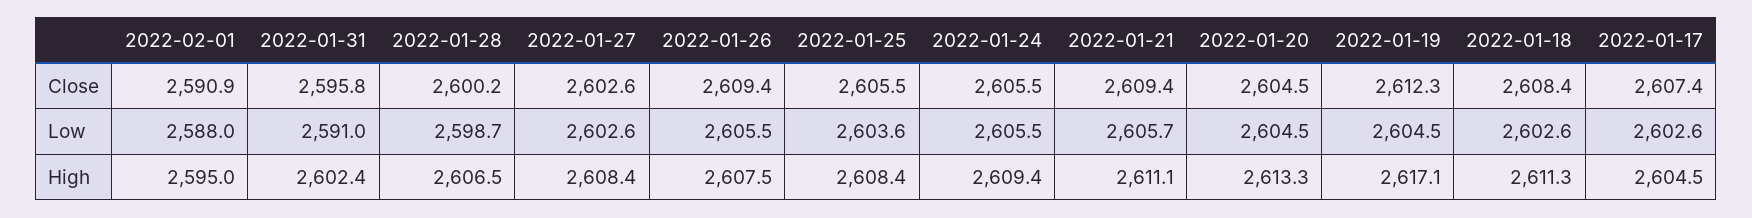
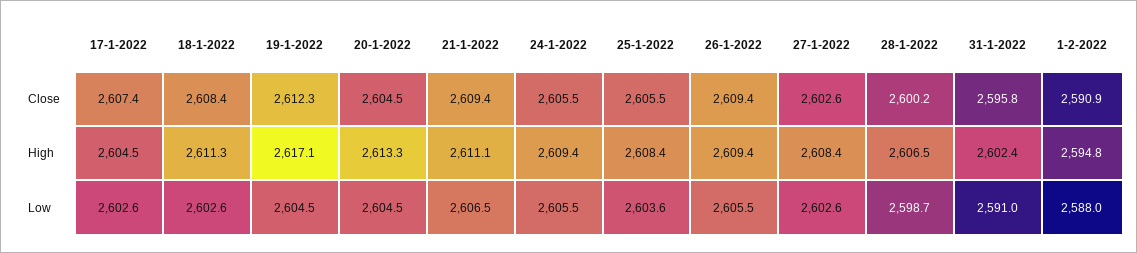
  {
    "2022-02-01": {
      "Close": 2590.9,
      "Low": 2588,
-     "High": 2595
+     "High": 2594.8
    },
    "2022-01-31": {
      "Close": 2595.8,
      "Low": 2591,
      "High": 2602.4
    },
    "2022-01-28": {
      "Close": 2600.2,
      "Low": 2598.7,
      "High": 2606.5
    },
    "2022-01-27": {
      "Close": 2602.6,
      "Low": 2602.6,
      "High": 2608.4
    },
    "2022-01-26": {
      "Close": 2609.4,
      "Low": 2605.5,
-     "High": 2607.5
+     "High": 2609.4
    },
    "2022-01-25": {
      "Close": 2605.5,
      "Low": 2603.6,
      "High": 2608.4
    },
    "2022-01-24": {
      "Close": 2605.5,
      "Low": 2605.5,
      "High": 2609.4
    },
    "2022-01-21": {
      "Close": 2609.4,
-     "Low": 2605.7,
+     "Low": 2606.5,
      "High": 2611.1
    },
    "2022-01-20": {
      "Close": 2604.5,
      "Low": 2604.5,
      "High": 2613.3
    },
    "2022-01-19": {
      "Close": 2612.3,
      "Low": 2604.5,
      "High": 2617.1
    },
    "2022-01-18": {
      "Close": 2608.4,
      "Low": 2602.6,
      "High": 2611.3
    },
    "2022-01-17": {
      "Close": 2607.4,
      "Low": 2602.6,
      "High": 2604.5
    }
  }

